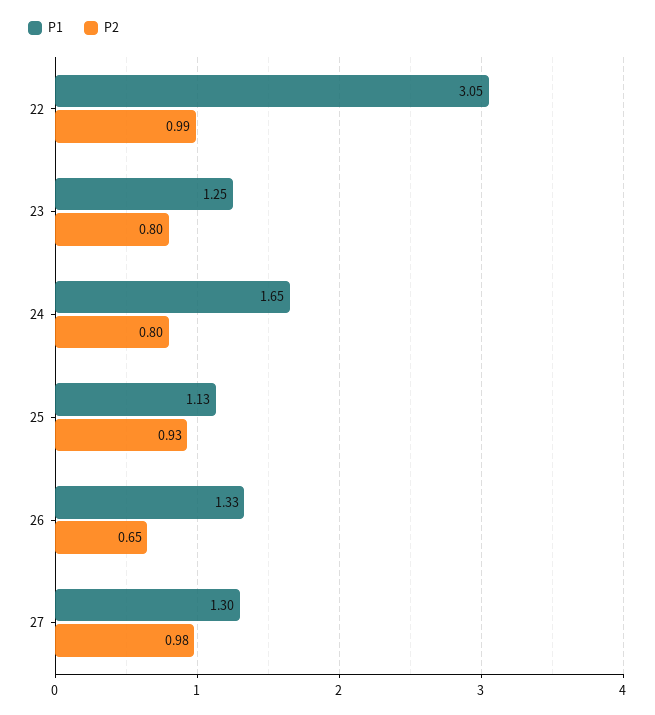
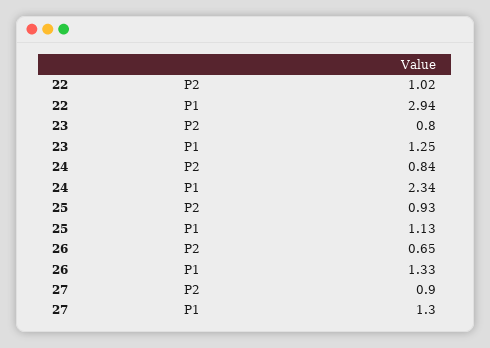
  {
    "P1": {
-     "22": 3.05,
+     "22": 2.94,
      "23": 1.25,
-     "24": 1.65,
+     "24": 2.34,
      "25": 1.13,
      "26": 1.33,
      "27": 1.3
    },
    "P2": {
-     "22": 0.99,
+     "22": 1.02,
      "23": 0.8,
-     "24": 0.8,
+     "24": 0.84,
      "25": 0.93,
      "26": 0.65,
-     "27": 0.98
+     "27": 0.9
    }
  }

